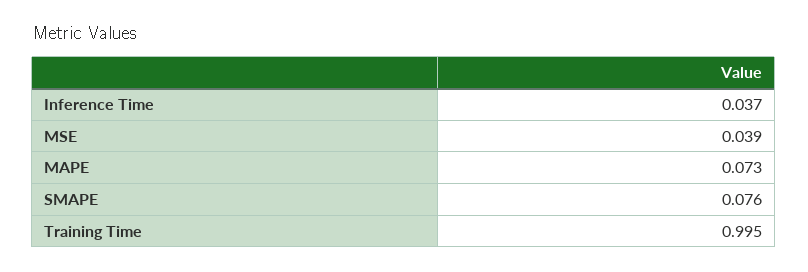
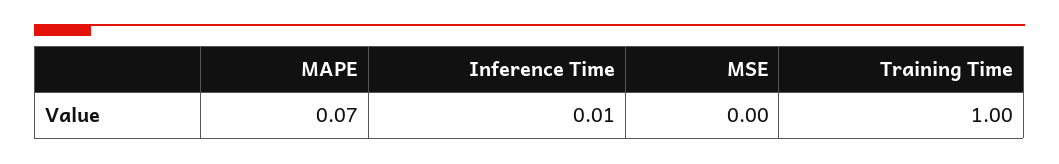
  {
-   "Inference Time": 0.037,
+   "Inference Time": 0.01,
-   "MSE": 0.039,
+   "MSE": 0,
    "MAPE": 0.073,
-   "SMAPE": 0.076,
    "Training Time": 0.995
  }

